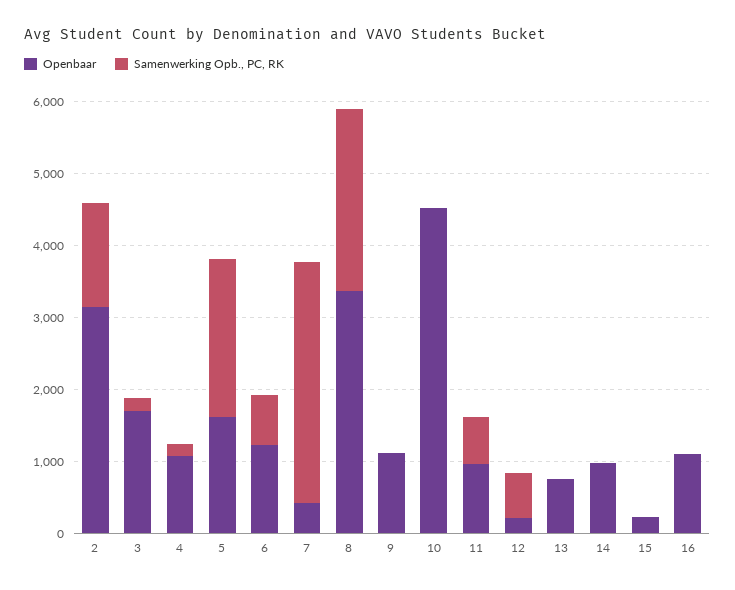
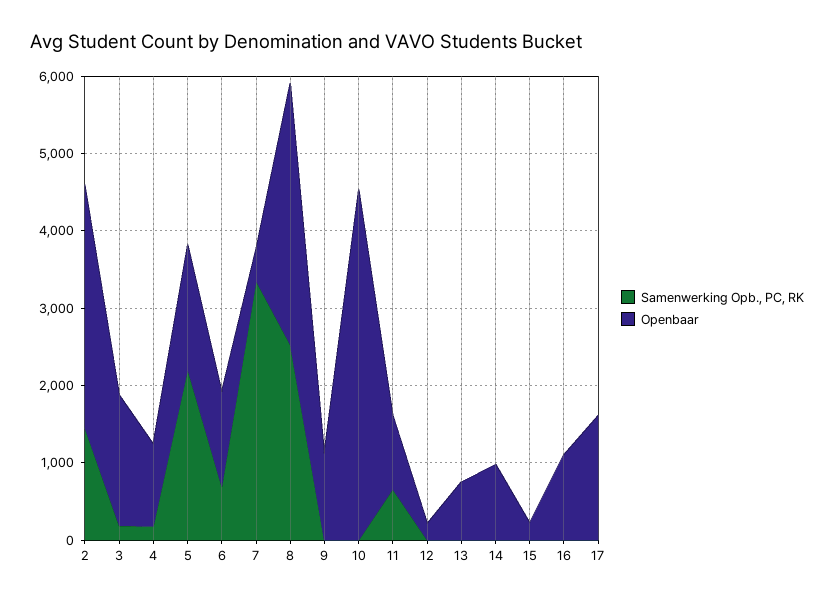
  {
    "Openbaar": {
      "2": 3200,
      "3": 1600,
      "4": 1000,
      "5": 1600,
      "6": 1200,
      "7": 400,
      "8": 3400,
      "9": 1200,
      "10": 4600,
      "11": 1000,
      "12": 200,
      "13": 800,
      "14": 1000,
      "15": 200,
-     "16": 1200
+     "16": 1200,
+     "17": 1600
    },
    "Samenwerking Opb., PC, RK": {
      "2": 1400,
      "3": 200,
      "4": 200,
      "5": 2200,
      "6": 600,
      "7": 3400,
      "8": 2600,
      "9": 0,
      "10": 0,
      "11": 600,
-     "12": 600,
+     "12": 0,
      "13": 0,
      "14": 0,
      "15": 0,
-     "16": 0
+     "16": 0,
+     "17": 0
    }
  }

